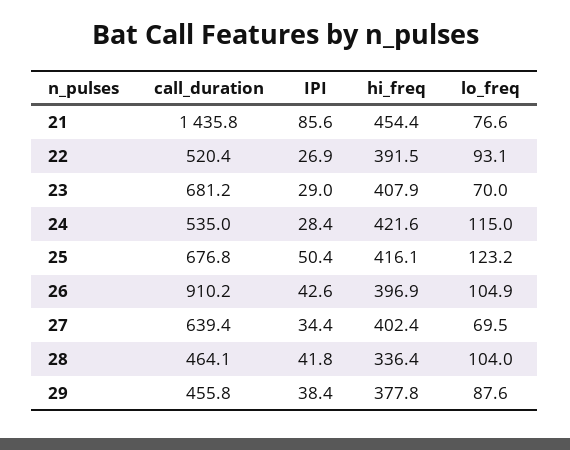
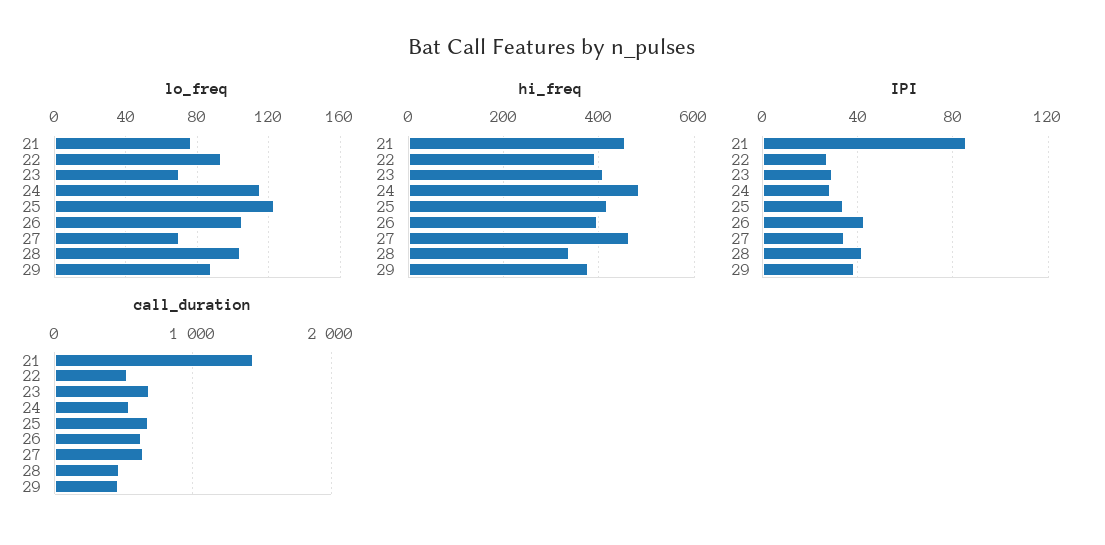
  {
    "call_duration": {
      "21": 1435.8,
      "22": 520.4,
      "23": 681.2,
      "24": 535,
      "25": 676.8,
-     "26": 910.2,
+     "26": 600,
      "27": 639.4,
      "28": 464.1,
      "29": 455.8
    },
    "IPI": {
      "21": 85.6,
      "22": 26.9,
      "23": 29,
      "24": 28.4,
-     "25": 50.4,
+     "25": 35,
      "26": 42.6,
      "27": 34.4,
      "28": 41.8,
      "29": 38.4
    },
    "hi_freq": {
      "21": 454.4,
      "22": 391.5,
      "23": 407.9,
-     "24": 421.6,
+     "24": 480,
      "25": 416.1,
      "26": 396.9,
-     "27": 402.4,
+     "27": 460,
      "28": 336.4,
      "29": 377.8
    },
    "lo_freq": {
      "21": 76.6,
      "22": 93.1,
      "23": 70,
      "24": 115,
      "25": 123.2,
      "26": 104.9,
      "27": 69.5,
      "28": 104,
      "29": 87.6
    }
  }

